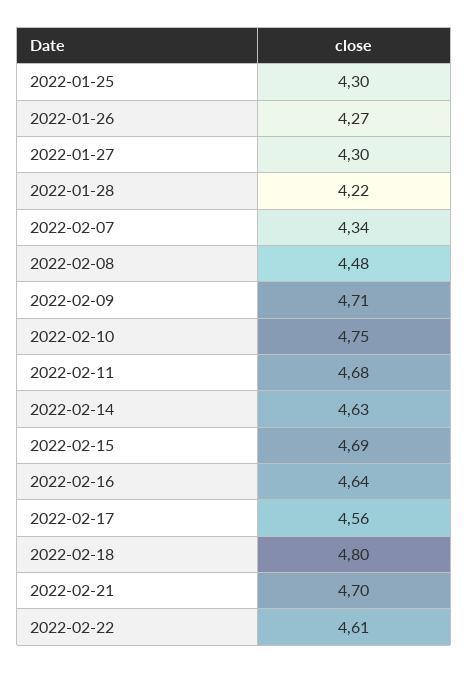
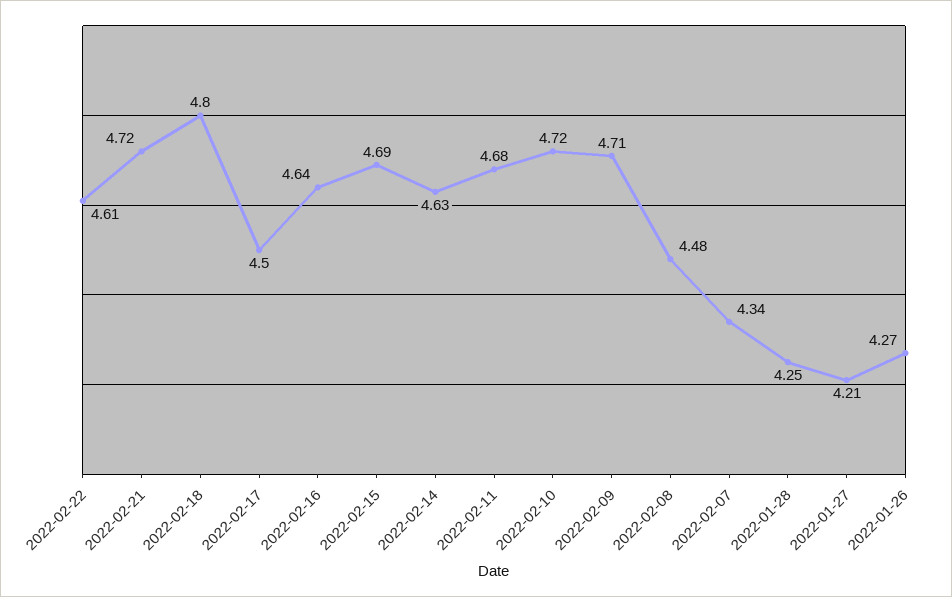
  {
-   "2022-01-25": 4.3,
    "2022-01-26": 4.27,
-   "2022-01-27": 4.3,
+   "2022-01-27": 4.21,
-   "2022-01-28": 4.22,
+   "2022-01-28": 4.25,
    "2022-02-07": 4.34,
    "2022-02-08": 4.48,
    "2022-02-09": 4.71,
-   "2022-02-10": 4.75,
+   "2022-02-10": 4.72,
    "2022-02-11": 4.68,
    "2022-02-14": 4.63,
    "2022-02-15": 4.69,
    "2022-02-16": 4.64,
-   "2022-02-17": 4.56,
+   "2022-02-17": 4.5,
    "2022-02-18": 4.8,
-   "2022-02-21": 4.7,
+   "2022-02-21": 4.72,
    "2022-02-22": 4.61
  }

